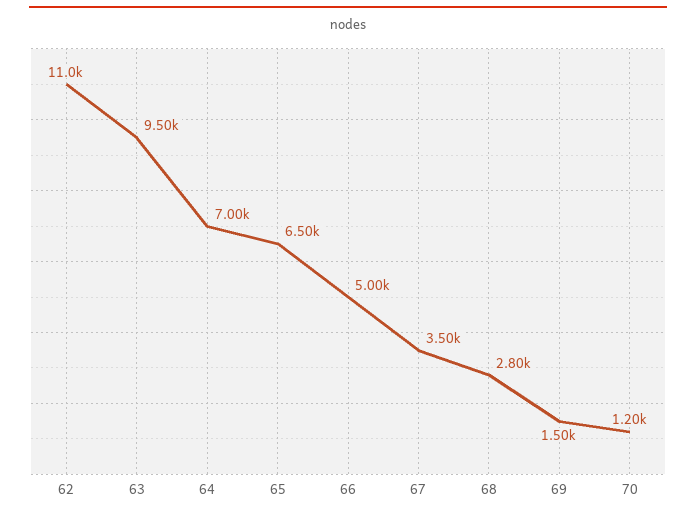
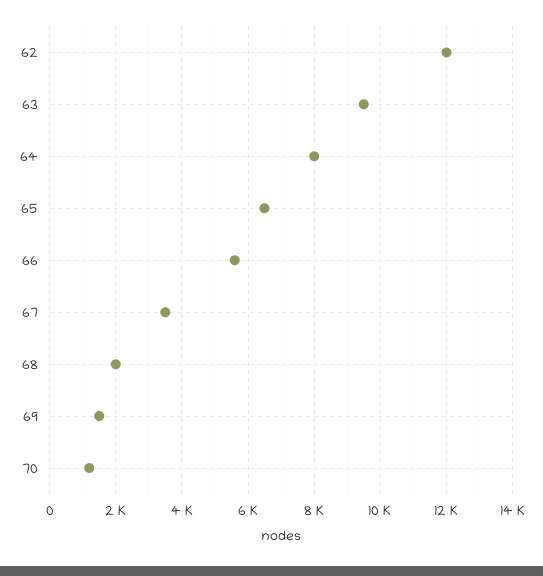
  {
-   "62": 11000,
+   "62": 12000,
    "63": 9500,
-   "64": 7000,
+   "64": 8000,
    "65": 6500,
-   "66": 5000,
+   "66": 5600,
    "67": 3500,
-   "68": 2800,
+   "68": 2000,
    "69": 1500,
    "70": 1200
  }

